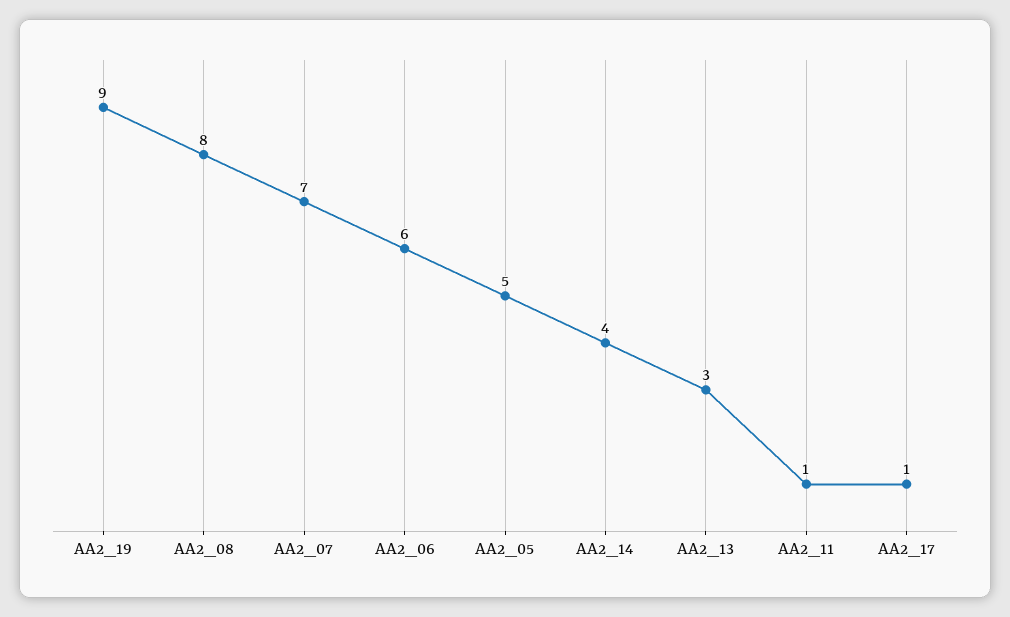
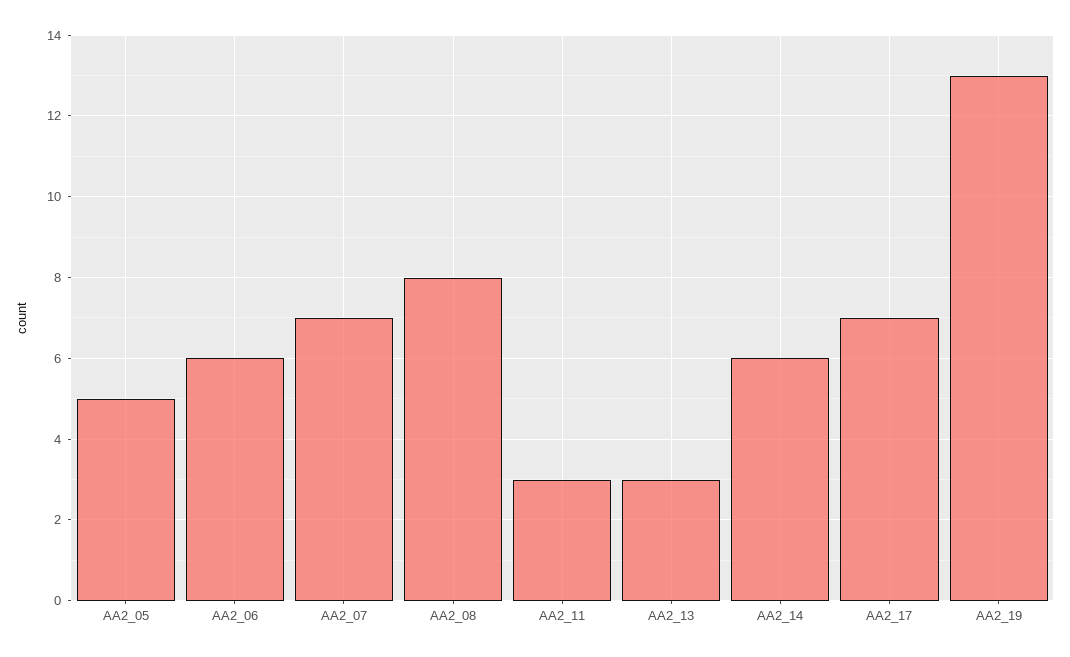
  {
-   "AA2_19": 9,
+   "AA2_19": 13,
    "AA2_08": 8,
    "AA2_07": 7,
    "AA2_06": 6,
    "AA2_05": 5,
-   "AA2_14": 4,
+   "AA2_14": 6,
    "AA2_13": 3,
-   "AA2_11": 1,
+   "AA2_11": 3,
-   "AA2_17": 1
+   "AA2_17": 7
  }

